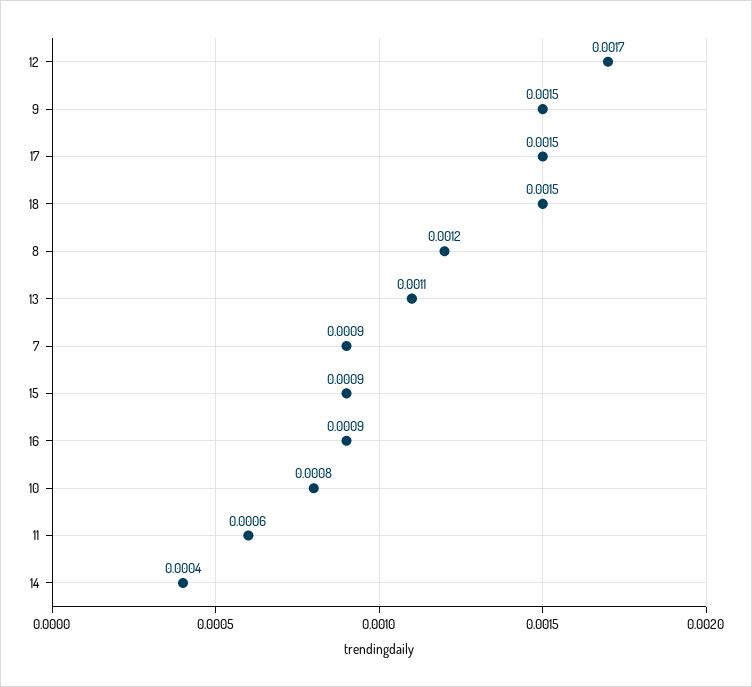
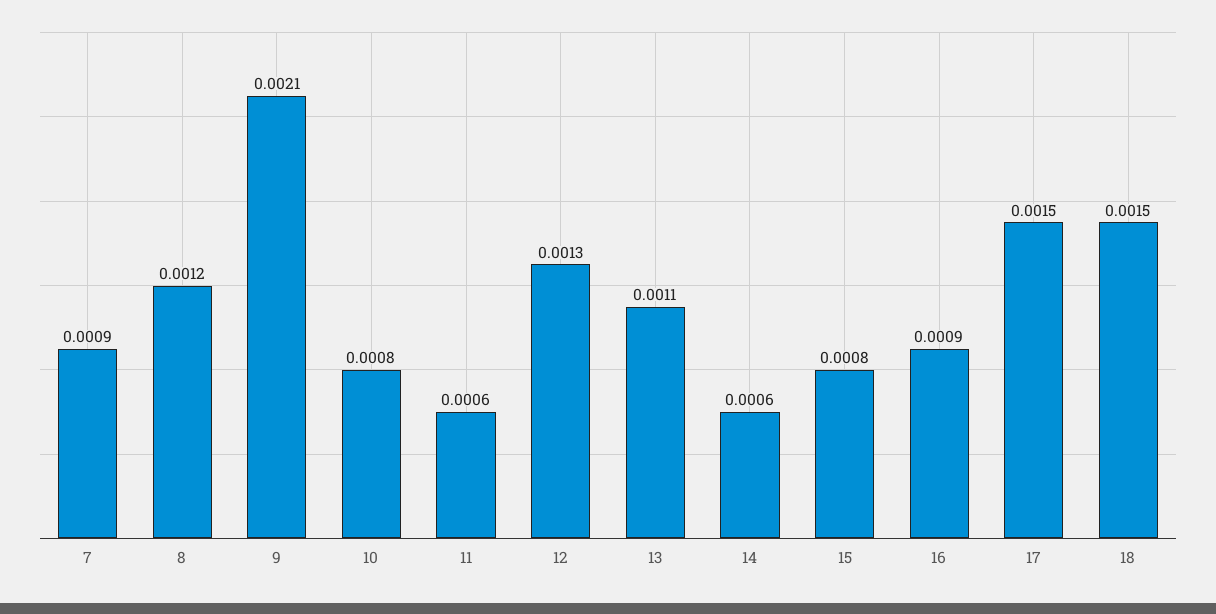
  {
-   "12": 0.0017,
+   "12": 0.0013,
-   "9": 0.0015,
+   "9": 0.0021,
    "17": 0.0015,
    "18": 0.0015,
    "8": 0.0012,
    "13": 0.0011,
    "7": 0.0009,
-   "15": 0.0009,
+   "15": 0.0008,
    "16": 0.0009,
    "10": 0.0008,
    "11": 0.0006,
-   "14": 0.0004
+   "14": 0.0006
  }

